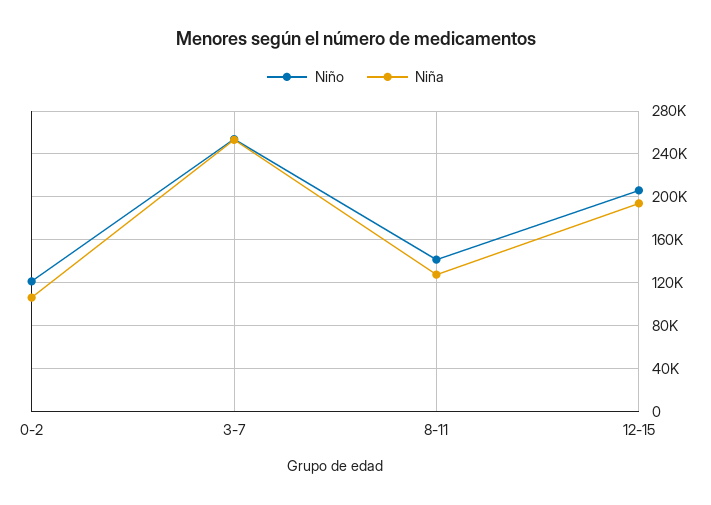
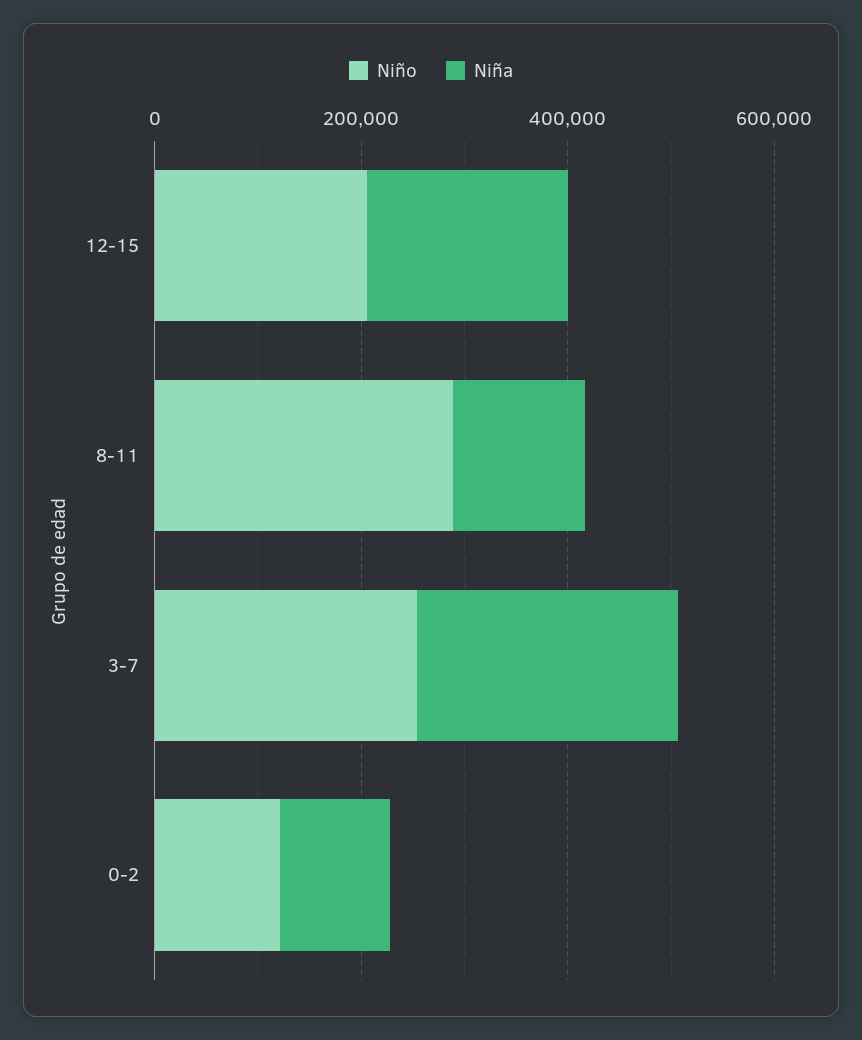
  {
    "Niño": {
      "0-2": 120000,
      "3-7": 250000,
-     "8-11": 140000,
+     "8-11": 300000,
      "12-15": 210000
    },
    "Niña": {
      "0-2": 110000,
      "3-7": 250000,
      "8-11": 130000,
      "12-15": 190000
    }
  }

